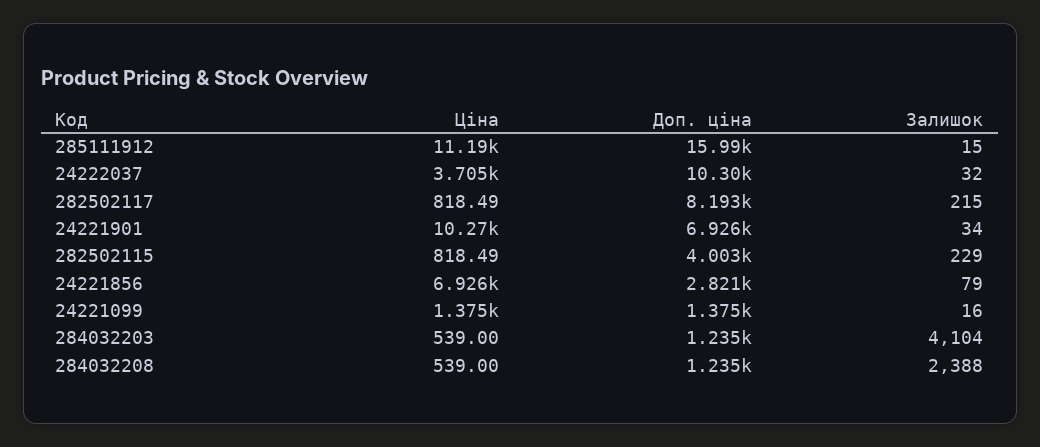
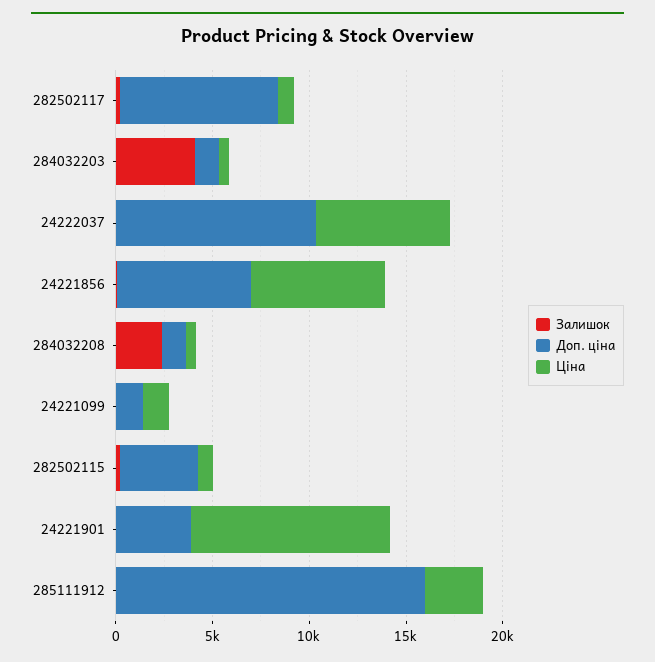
  {
    "Ціна": {
-     "285111912": 11190,
+     "285111912": 3000,
-     "24222037": 3705,
+     "24222037": 7000,
      "282502117": 818.49,
      "24221901": 10270,
      "282502115": 818.49,
      "24221856": 6926,
      "24221099": 1375,
      "284032203": 539,
      "284032208": 539
    },
    "Доп. ціна": {
      "285111912": 15990,
      "24222037": 10300,
      "282502117": 8193,
-     "24221901": 6926,
+     "24221901": 4000,
      "282502115": 4003,
-     "24221856": 2821,
+     "24221856": 7000,
      "24221099": 1375,
      "284032203": 1235,
      "284032208": 1235
    },
    "Залишок": {
      "285111912": 15,
      "24222037": 32,
      "282502117": 215,
      "24221901": 34,
      "282502115": 229,
      "24221856": 79,
      "24221099": 16,
      "284032203": 4104,
      "284032208": 2388
    }
  }

